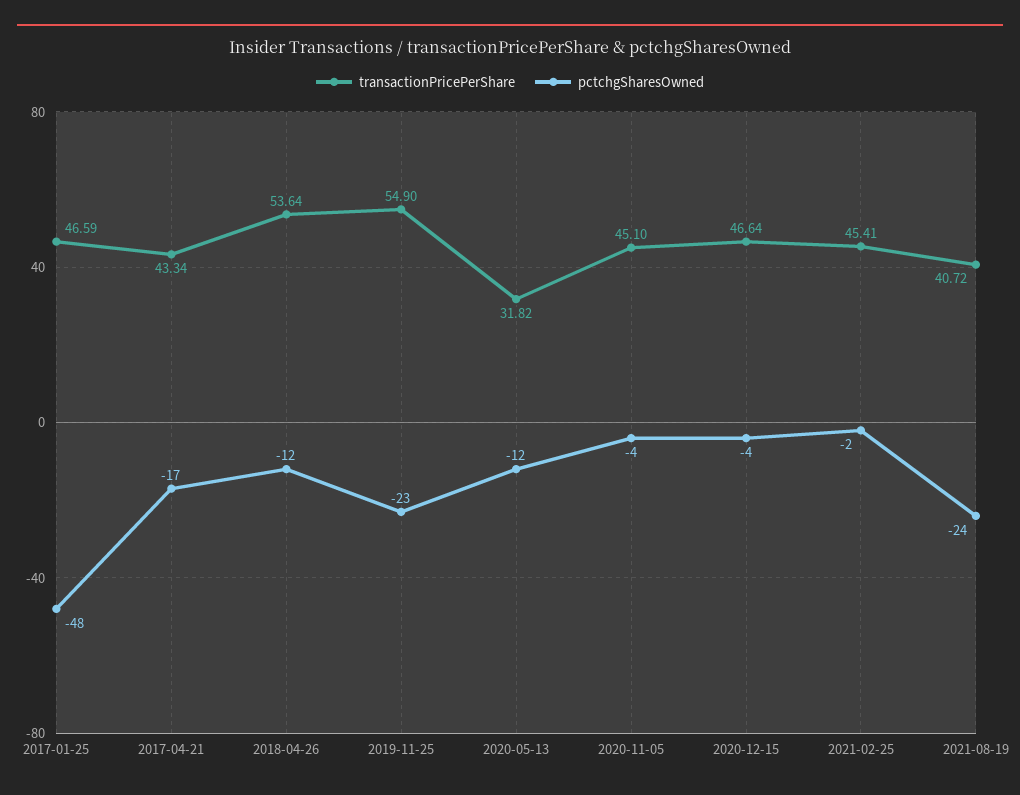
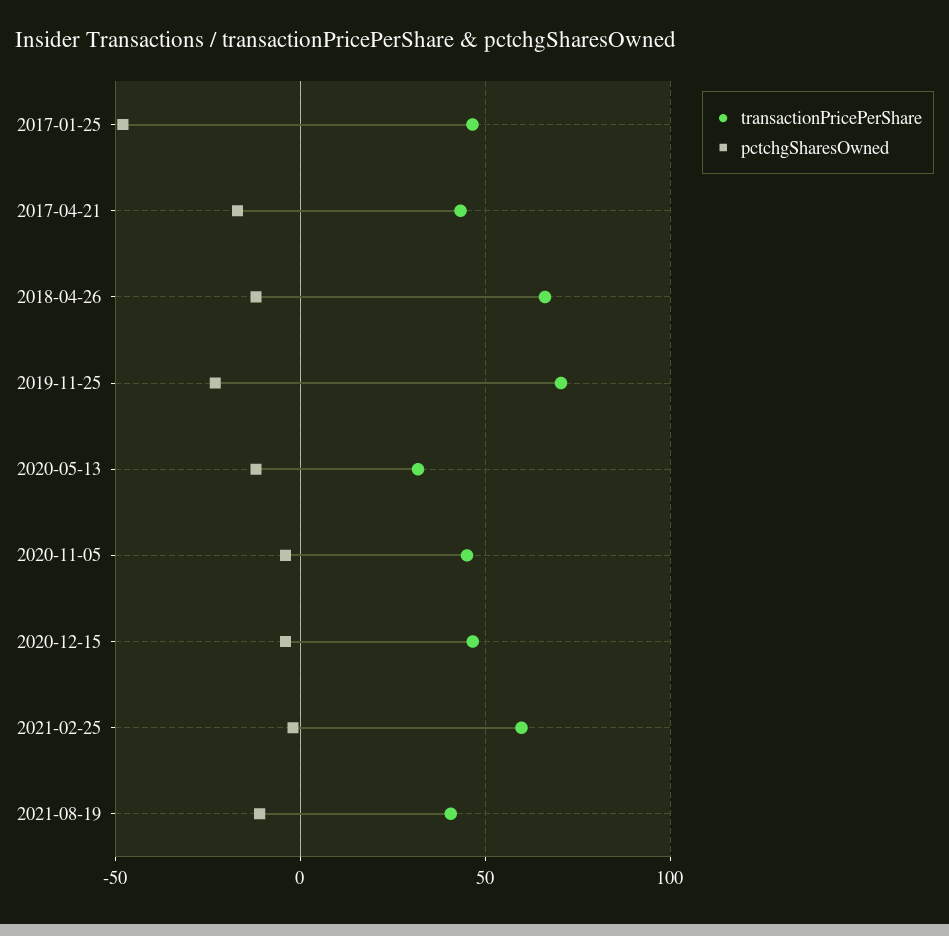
  {
    "transactionPricePerShare": {
      "2017-01-25": 46.59,
      "2017-04-21": 43.34,
-     "2018-04-26": 53.64,
+     "2018-04-26": 65,
-     "2019-11-25": 54.9,
+     "2019-11-25": 70,
      "2020-05-13": 31.82,
      "2020-11-05": 45.1,
      "2020-12-15": 46.64,
-     "2021-02-25": 45.41,
+     "2021-02-25": 60,
      "2021-08-19": 40.72
    },
    "pctchgSharesOwned": {
      "2017-01-25": -48,
      "2017-04-21": -17,
      "2018-04-26": -12,
      "2019-11-25": -23,
      "2020-05-13": -12,
      "2020-11-05": -4,
      "2020-12-15": -4,
      "2021-02-25": -2,
-     "2021-08-19": -24
+     "2021-08-19": -10
    }
  }

